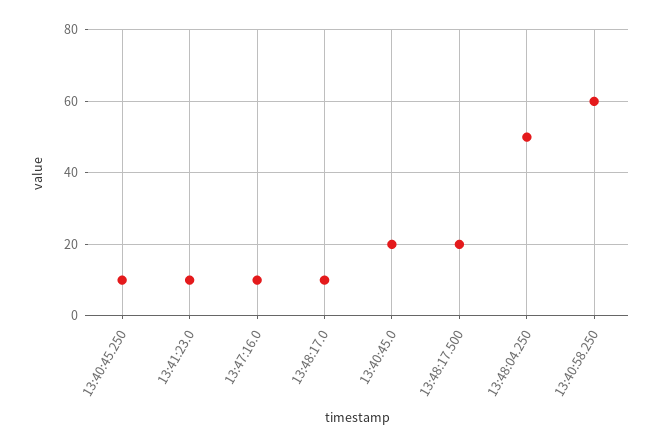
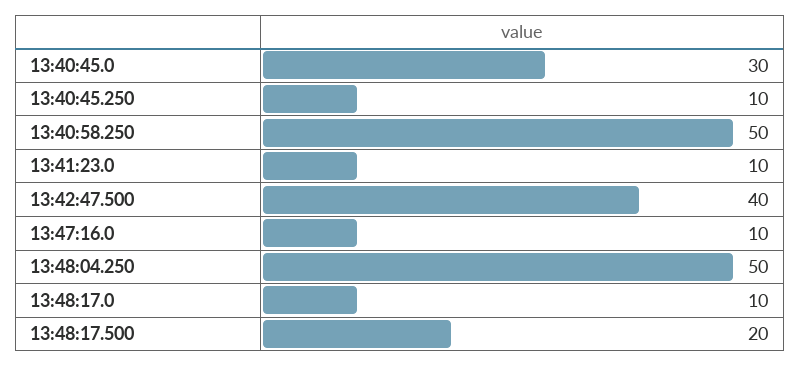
  {
    "13:40:45.250": 10,
    "13:41:23.0": 10,
    "13:47:16.0": 10,
    "13:48:17.0": 10,
-   "13:40:45.0": 20,
+   "13:40:45.0": 30,
    "13:48:17.500": 20,
    "13:48:04.250": 50,
-   "13:40:58.250": 60
+   "13:40:58.250": 50,
+   "13:42:47.500": 40
  }

